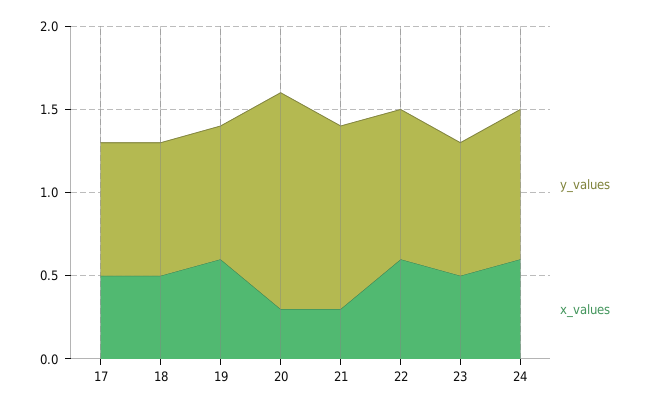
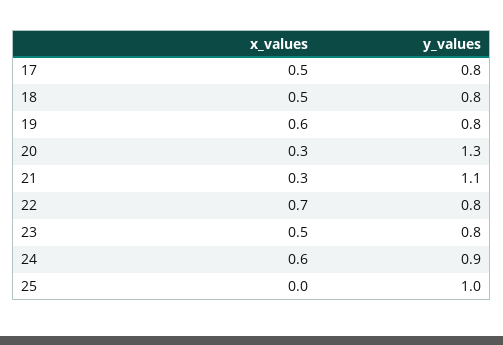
  {
    "y_values": {
      "17": 0.8,
      "18": 0.8,
      "19": 0.8,
      "20": 1.3,
      "21": 1.1,
-     "22": 0.9,
+     "22": 0.8,
      "23": 0.8,
-     "24": 0.9
+     "24": 0.9,
+     "25": 1
    },
    "x_values": {
      "17": 0.5,
      "18": 0.5,
      "19": 0.6,
      "20": 0.3,
      "21": 0.3,
-     "22": 0.6,
+     "22": 0.7,
      "23": 0.5,
-     "24": 0.6
+     "24": 0.6,
+     "25": 0
    }
  }

